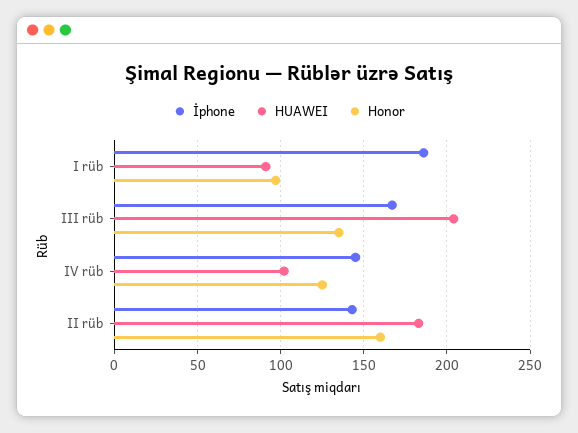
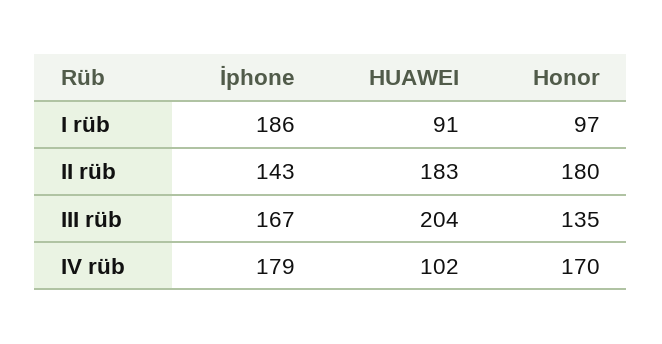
  {
    "İphone": {
      "I rüb": 186,
      "III rüb": 167,
-     "IV rüb": 145,
+     "IV rüb": 179,
      "II rüb": 143
    },
    "HUAWEI": {
      "I rüb": 91,
      "III rüb": 204,
      "IV rüb": 102,
      "II rüb": 183
    },
    "Honor": {
      "I rüb": 97,
      "III rüb": 135,
-     "IV rüb": 125,
+     "IV rüb": 170,
-     "II rüb": 160
+     "II rüb": 180
    }
  }

